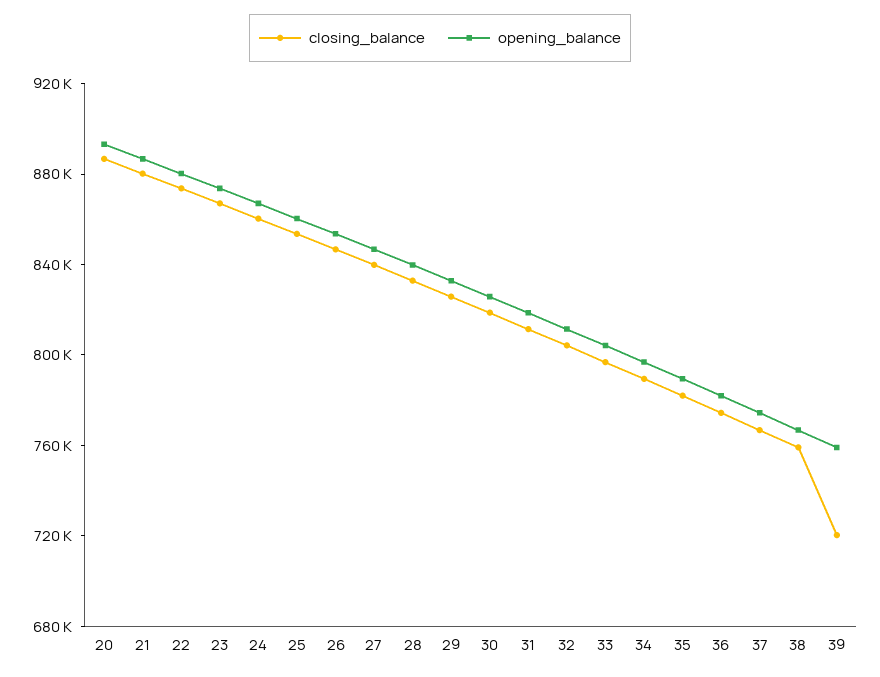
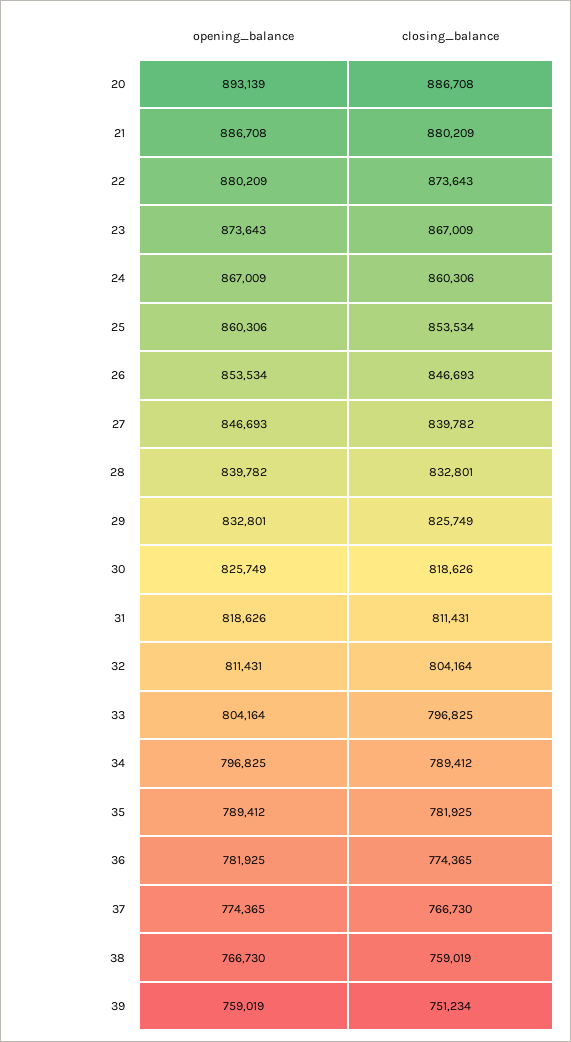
  {
    "closing_balance": {
      "20": 886708,
      "21": 880209,
      "22": 873643,
      "23": 867009,
      "24": 860306,
      "25": 853534,
      "26": 846693,
      "27": 839782,
      "28": 832801,
      "29": 825749,
      "30": 818626,
      "31": 811431,
      "32": 804164,
      "33": 796825,
      "34": 789412,
      "35": 781925,
      "36": 774365,
      "37": 766730,
      "38": 759019,
-     "39": 720000
+     "39": 751234
    },
    "opening_balance": {
      "20": 893139,
      "21": 886708,
      "22": 880209,
      "23": 873643,
      "24": 867009,
      "25": 860306,
      "26": 853534,
      "27": 846693,
      "28": 839782,
      "29": 832801,
      "30": 825749,
      "31": 818626,
      "32": 811431,
      "33": 804164,
      "34": 796825,
      "35": 789412,
      "36": 781925,
      "37": 774365,
      "38": 766730,
      "39": 759019
    }
  }

